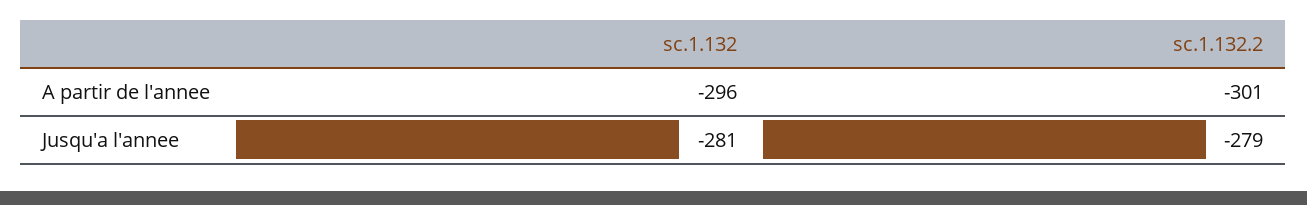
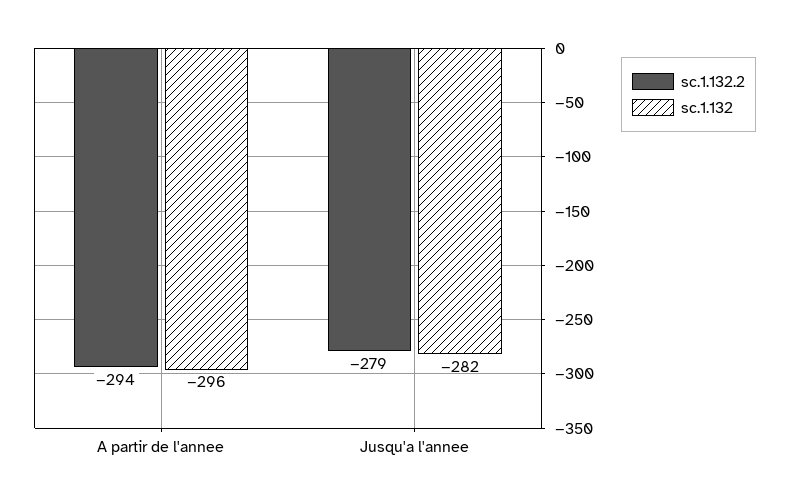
  {
    "sc.1.132": {
      "A partir de l'annee": -296,
-     "Jusqu'a l'annee": -281
+     "Jusqu'a l'annee": -282
    },
    "sc.1.132.2": {
-     "A partir de l'annee": -301,
+     "A partir de l'annee": -294,
      "Jusqu'a l'annee": -279
    }
  }

